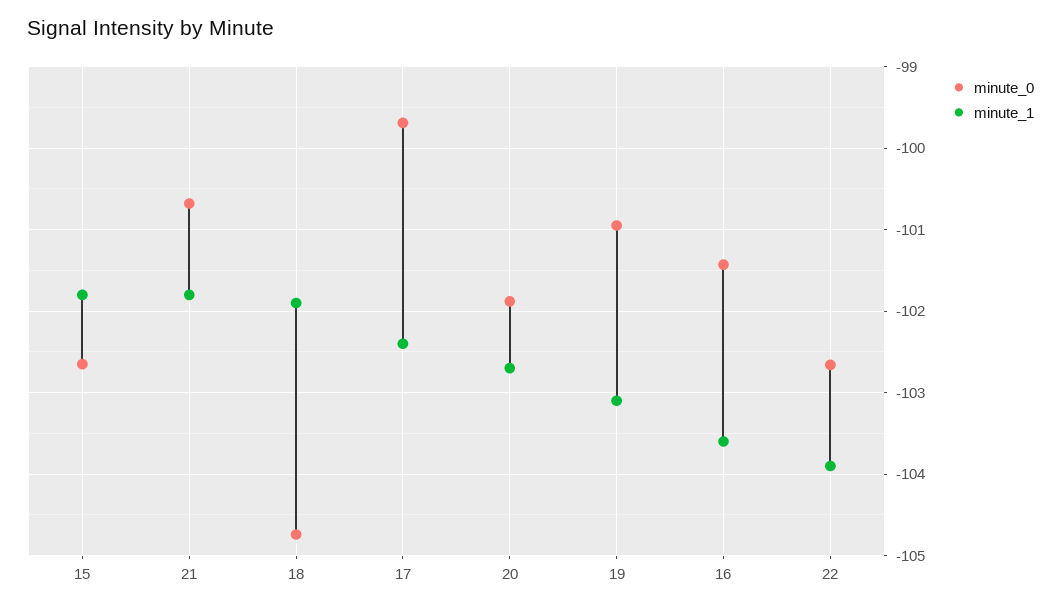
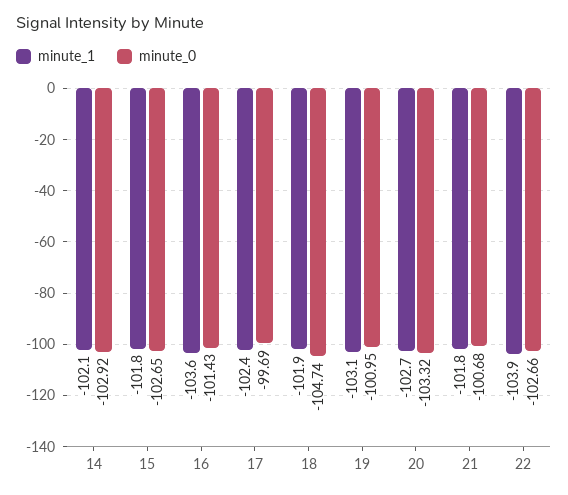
  {
    "minute_0": {
      "15": -102.65,
      "21": -100.68,
      "18": -104.74,
      "17": -99.69,
-     "20": -101.9,
+     "20": -103.32,
      "19": -100.95,
      "16": -101.43,
-     "22": -102.66
+     "22": -102.66,
+     "14": -102.92
    },
    "minute_1": {
      "15": -101.8,
      "21": -101.8,
      "18": -101.9,
      "17": -102.4,
      "20": -102.7,
      "19": -103.1,
      "16": -103.6,
-     "22": -103.9
+     "22": -103.9,
+     "14": -102.1
    }
  }

